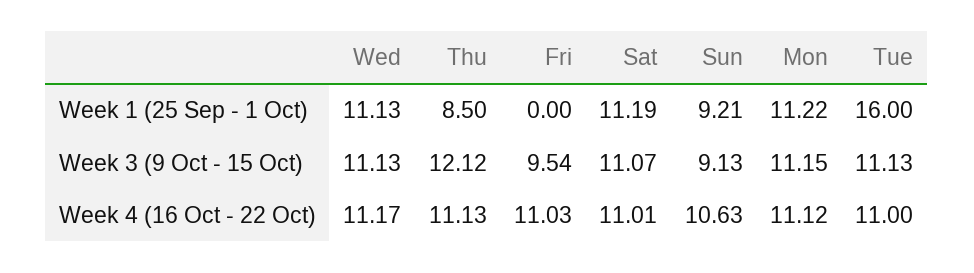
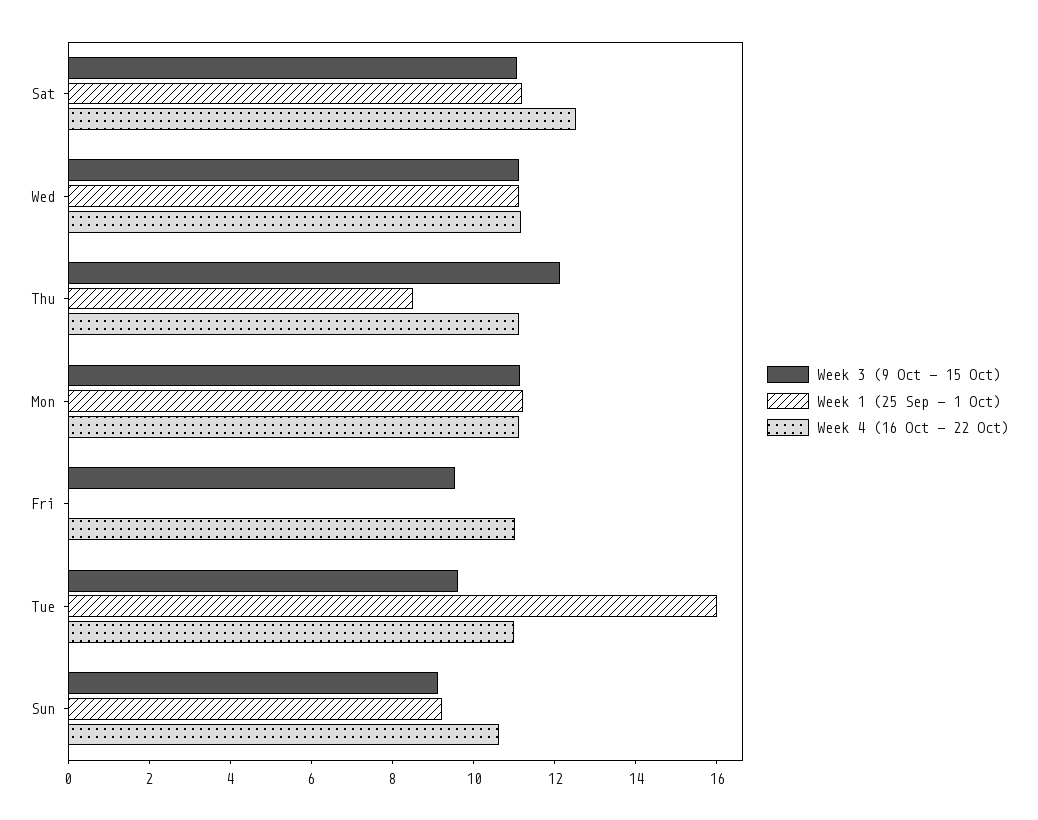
  {
    "Week 1 (25 Sep - 1 Oct)": {
      "Wed": 11.13,
      "Thu": 8.5,
      "Fri": 0,
      "Sat": 11.19,
      "Sun": 9.21,
      "Mon": 11.22,
      "Tue": 16
    },
    "Week 3 (9 Oct - 15 Oct)": {
      "Wed": 11.13,
      "Thu": 12.12,
      "Fri": 9.54,
      "Sat": 11.07,
      "Sun": 9.13,
      "Mon": 11.15,
-     "Tue": 11.13
+     "Tue": 9.5
    },
    "Week 4 (16 Oct - 22 Oct)": {
      "Wed": 11.17,
      "Thu": 11.13,
      "Fri": 11.03,
-     "Sat": 11.01,
+     "Sat": 12.5,
      "Sun": 10.63,
      "Mon": 11.12,
      "Tue": 11
    }
  }

